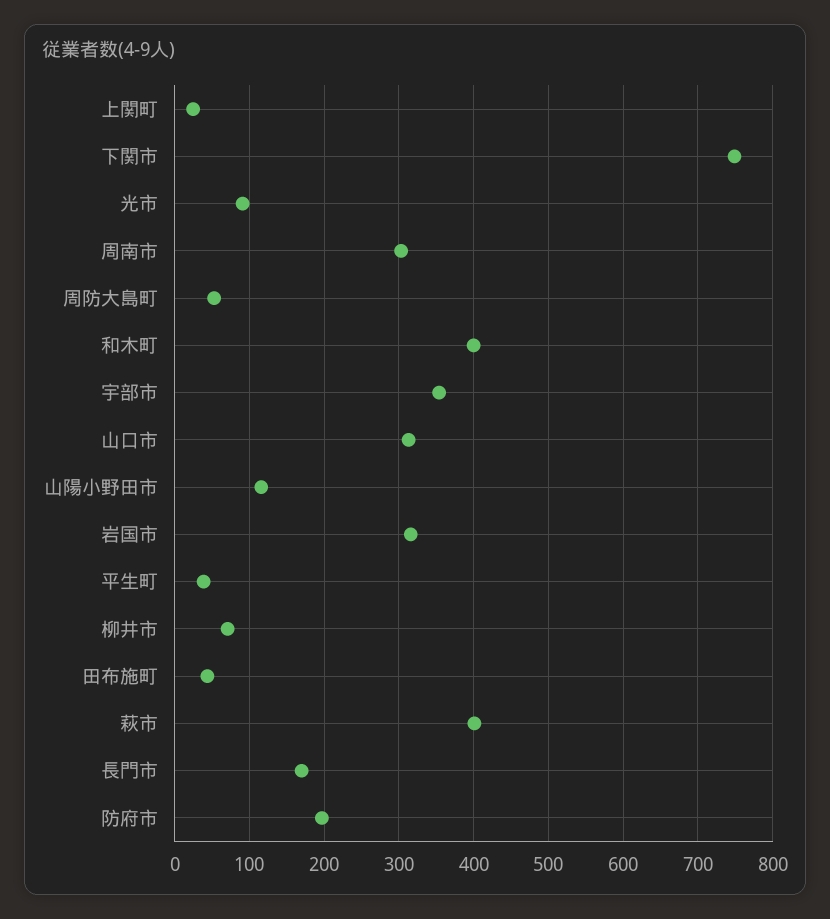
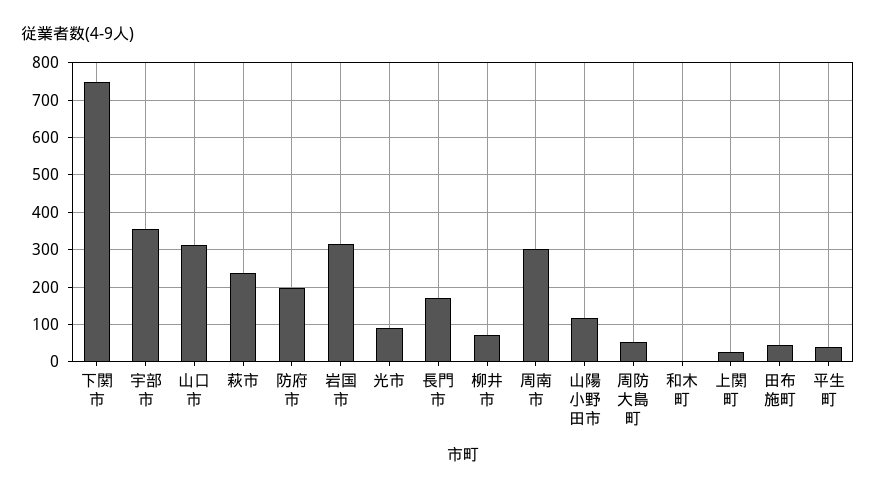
  {
    "上関町": 30,
    "下関市": 750,
    "光市": 90,
    "周南市": 300,
    "周防大島町": 50,
-   "和木町": 400,
+   "和木町": 0,
    "宇部市": 350,
    "山口市": 310,
    "山陽小野田市": 120,
    "岩国市": 320,
    "平生町": 40,
    "柳井市": 70,
    "田布施町": 40,
-   "萩市": 400,
+   "萩市": 240,
    "長門市": 170,
    "防府市": 200
  }

